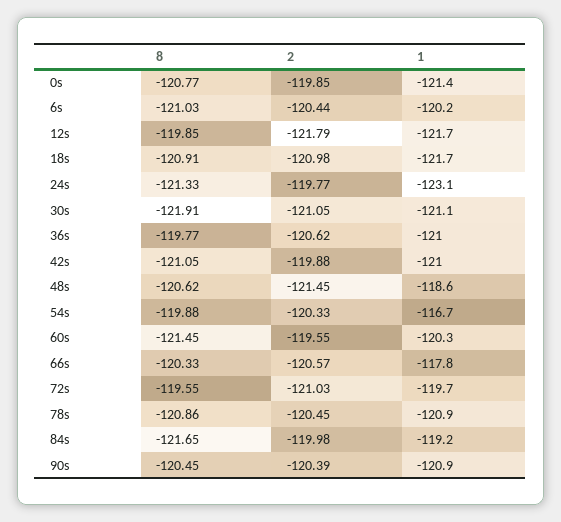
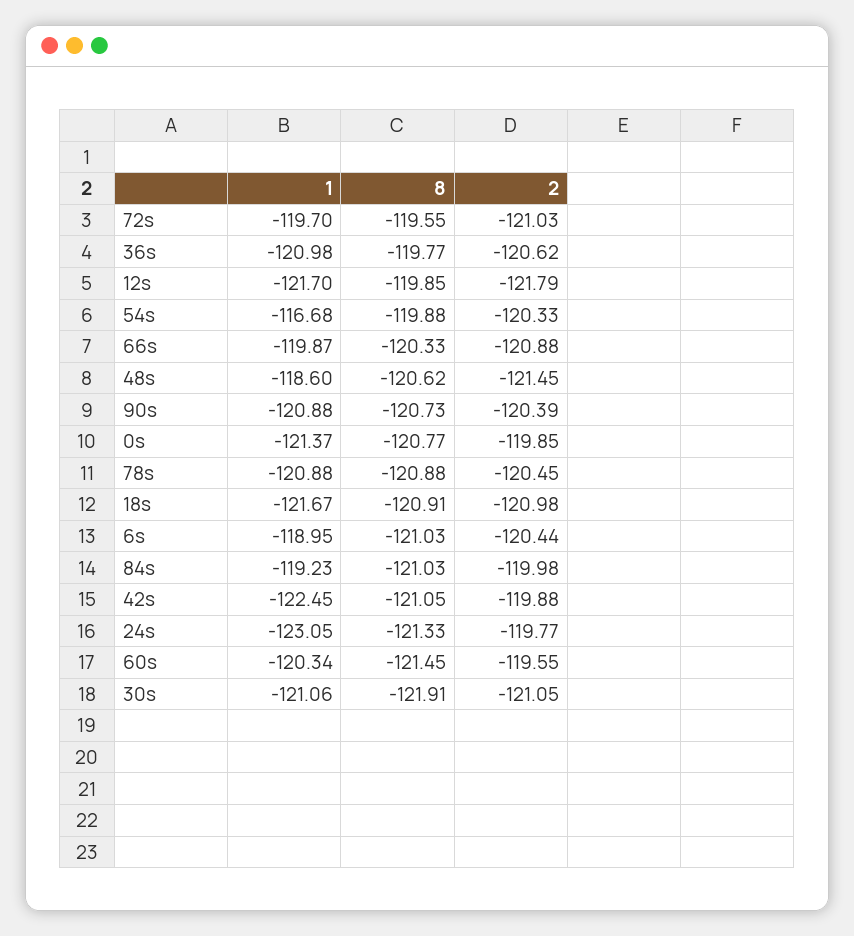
  {
    "8": {
      "0s": -120.77,
      "6s": -121.03,
      "12s": -119.85,
      "18s": -120.91,
      "24s": -121.33,
      "30s": -121.91,
      "36s": -119.77,
      "42s": -121.05,
      "48s": -120.62,
      "54s": -119.88,
      "60s": -121.45,
      "66s": -120.33,
      "72s": -119.55,
-     "78s": -120.86,
+     "78s": -120.88,
-     "84s": -121.65,
+     "84s": -121.03,
-     "90s": -120.45
+     "90s": -120.73
    },
    "2": {
      "0s": -119.85,
      "6s": -120.44,
      "12s": -121.79,
      "18s": -120.98,
      "24s": -119.77,
      "30s": -121.05,
      "36s": -120.62,
      "42s": -119.88,
      "48s": -121.45,
      "54s": -120.33,
      "60s": -119.55,
-     "66s": -120.57,
+     "66s": -120.88,
      "72s": -121.03,
      "78s": -120.45,
      "84s": -119.98,
      "90s": -120.39
    },
    "1": {
      "0s": -121.37,
-     "6s": -120.2,
+     "6s": -118.95,
      "12s": -121.7,
      "18s": -121.67,
      "24s": -123.05,
      "30s": -121.06,
      "36s": -120.98,
-     "42s": -121,
+     "42s": -122.45,
      "48s": -118.6,
      "54s": -116.68,
      "60s": -120.34,
-     "66s": -117.8,
+     "66s": -119.87,
      "72s": -119.7,
      "78s": -120.88,
      "84s": -119.23,
      "90s": -120.88
    }
  }

